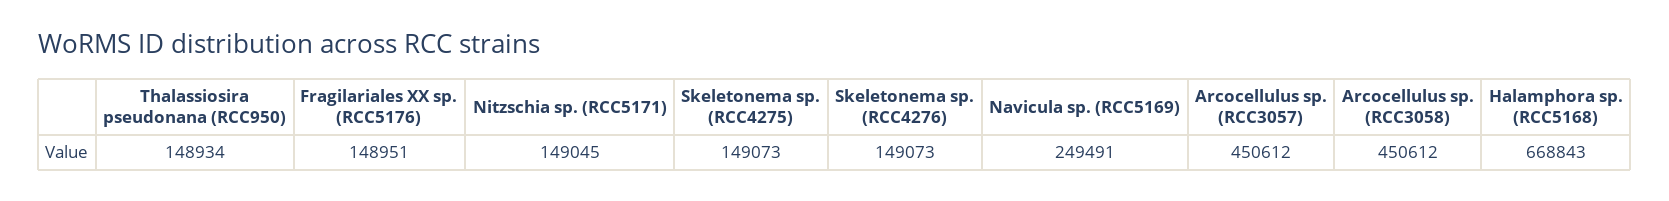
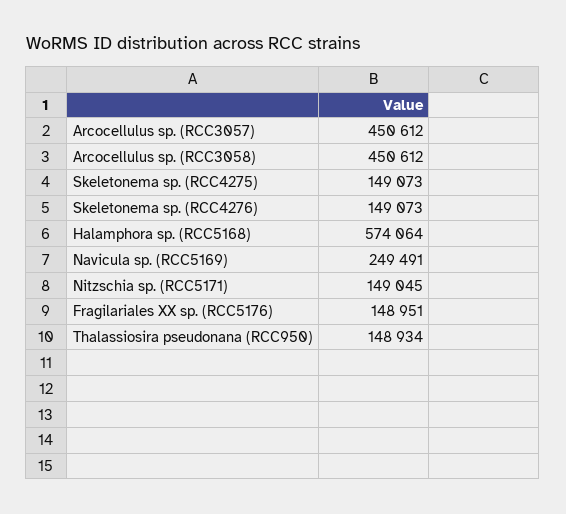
  {
    "Thalassiosira pseudonana (RCC950)": 148934,
    "Fragilariales XX sp. (RCC5176)": 148951,
    "Nitzschia sp. (RCC5171)": 149045,
    "Skeletonema sp. (RCC4275)": 149073,
    "Skeletonema sp. (RCC4276)": 149073,
    "Navicula sp. (RCC5169)": 249491,
    "Arcocellulus sp. (RCC3057)": 450612,
    "Arcocellulus sp. (RCC3058)": 450612,
-   "Halamphora sp. (RCC5168)": 668843
+   "Halamphora sp. (RCC5168)": 574064
  }

